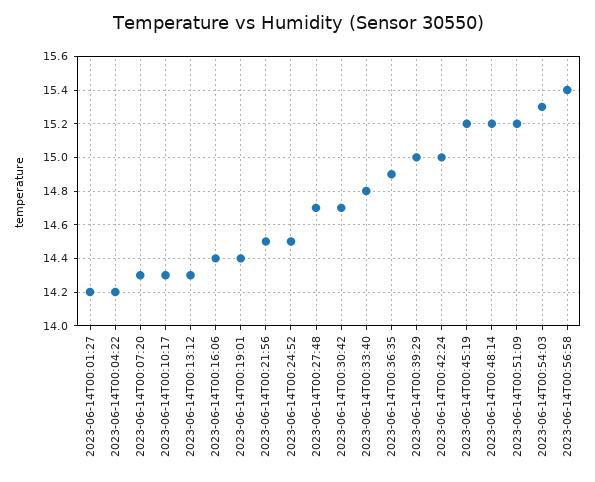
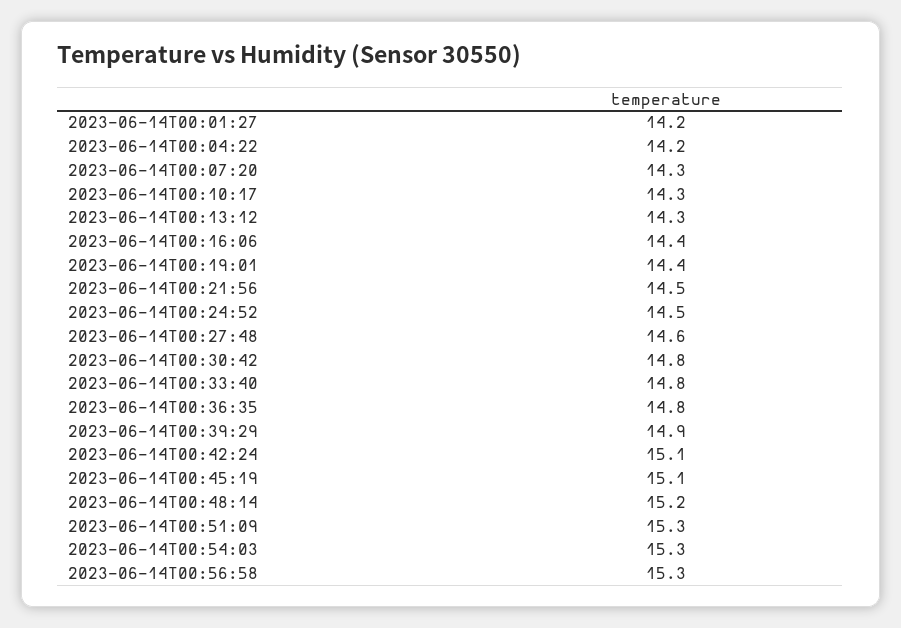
  {
    "2023-06-14T00:01:27": 14.2,
    "2023-06-14T00:04:22": 14.2,
    "2023-06-14T00:07:20": 14.3,
    "2023-06-14T00:10:17": 14.3,
    "2023-06-14T00:13:12": 14.3,
    "2023-06-14T00:16:06": 14.4,
    "2023-06-14T00:19:01": 14.4,
    "2023-06-14T00:21:56": 14.5,
    "2023-06-14T00:24:52": 14.5,
-   "2023-06-14T00:27:48": 14.7,
+   "2023-06-14T00:27:48": 14.6,
-   "2023-06-14T00:30:42": 14.7,
+   "2023-06-14T00:30:42": 14.8,
    "2023-06-14T00:33:40": 14.8,
-   "2023-06-14T00:36:35": 14.9,
+   "2023-06-14T00:36:35": 14.8,
-   "2023-06-14T00:39:29": 15,
+   "2023-06-14T00:39:29": 14.9,
-   "2023-06-14T00:42:24": 15,
+   "2023-06-14T00:42:24": 15.1,
-   "2023-06-14T00:45:19": 15.2,
+   "2023-06-14T00:45:19": 15.1,
    "2023-06-14T00:48:14": 15.2,
-   "2023-06-14T00:51:09": 15.2,
+   "2023-06-14T00:51:09": 15.3,
    "2023-06-14T00:54:03": 15.3,
-   "2023-06-14T00:56:58": 15.4
+   "2023-06-14T00:56:58": 15.3
  }

